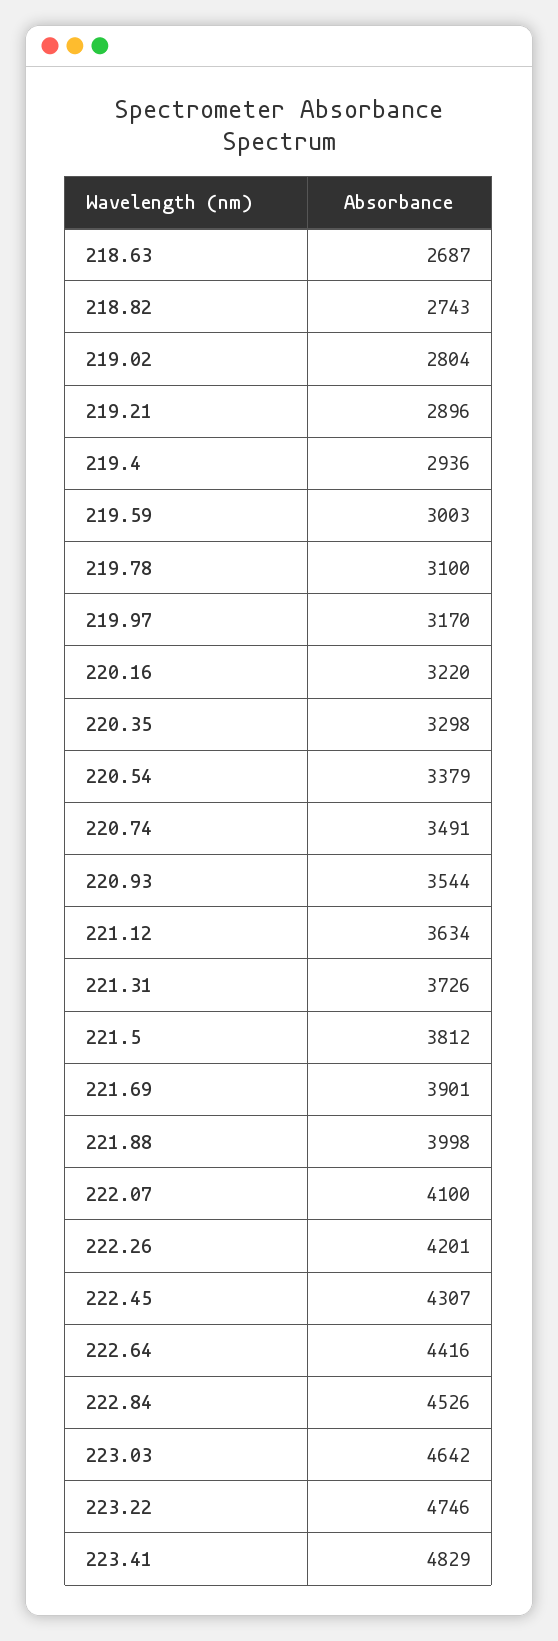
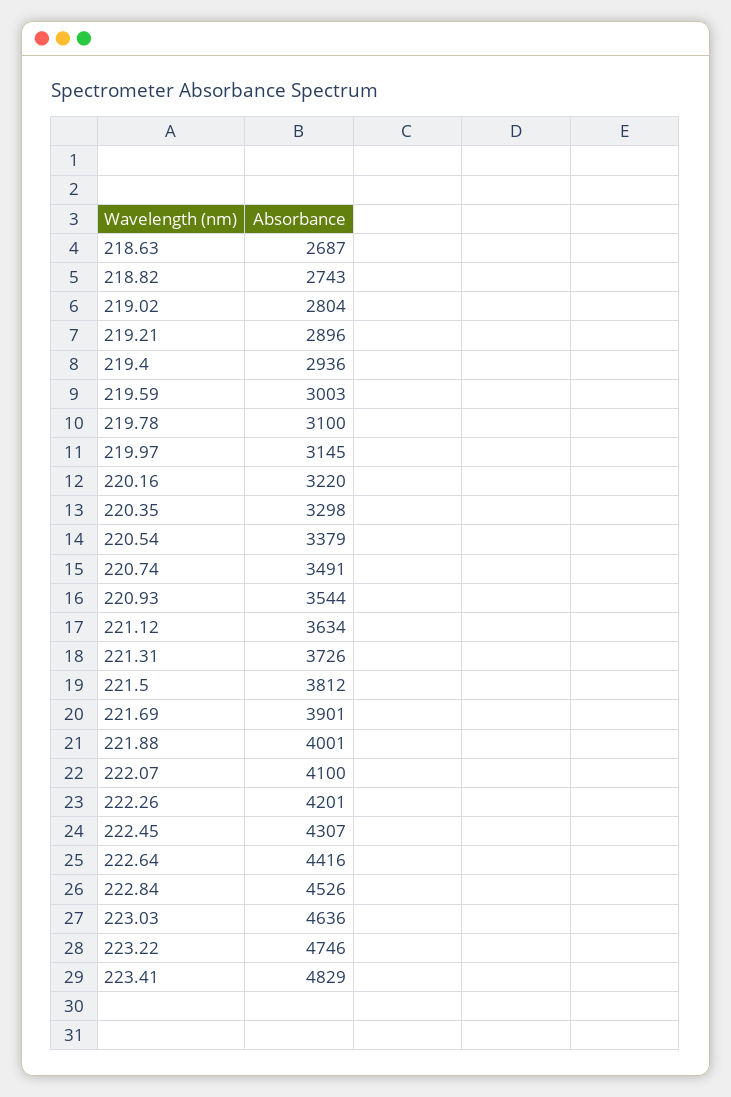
  {
    "218.63": 2687,
    "218.82": 2743,
    "219.02": 2804,
    "219.21": 2896,
    "219.4": 2936,
    "219.59": 3003,
    "219.78": 3100,
-   "219.97": 3170,
+   "219.97": 3145,
    "220.16": 3220,
    "220.35": 3298,
    "220.54": 3379,
    "220.74": 3491,
    "220.93": 3544,
    "221.12": 3634,
    "221.31": 3726,
    "221.5": 3812,
    "221.69": 3901,
-   "221.88": 3998,
+   "221.88": 4001,
    "222.07": 4100,
    "222.26": 4201,
    "222.45": 4307,
    "222.64": 4416,
    "222.84": 4526,
-   "223.03": 4642,
+   "223.03": 4636,
    "223.22": 4746,
    "223.41": 4829
  }

